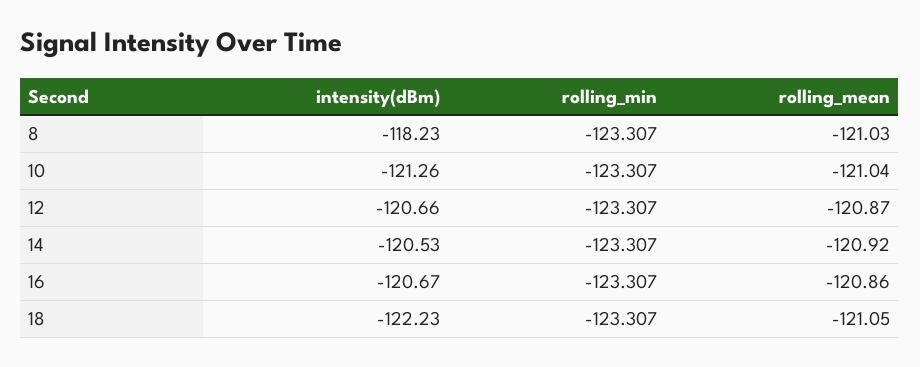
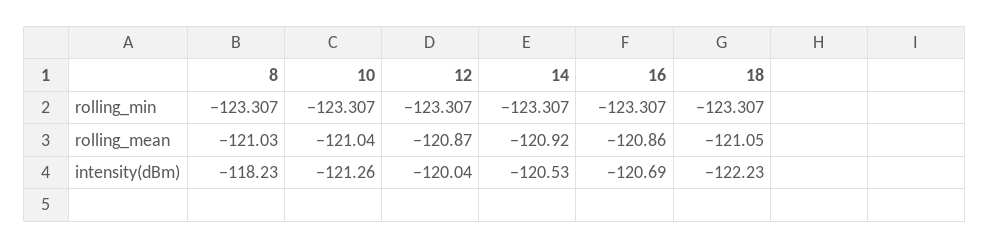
  {
    "intensity(dBm)": {
      "8": -118.23,
      "10": -121.26,
-     "12": -120.66,
+     "12": -120.04,
      "14": -120.53,
-     "16": -120.67,
+     "16": -120.69,
      "18": -122.23
    },
    "rolling_min": {
      "8": -123.307,
      "10": -123.307,
      "12": -123.307,
      "14": -123.307,
      "16": -123.307,
      "18": -123.307
    },
    "rolling_mean": {
      "8": -121.03,
      "10": -121.04,
      "12": -120.87,
      "14": -120.92,
      "16": -120.86,
      "18": -121.05
    }
  }

